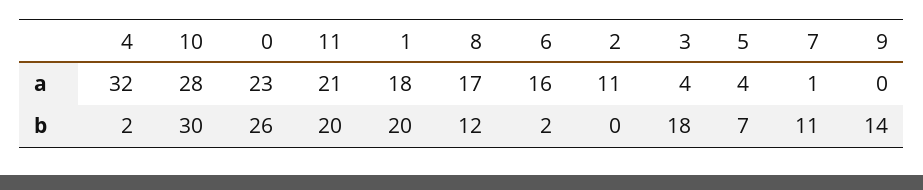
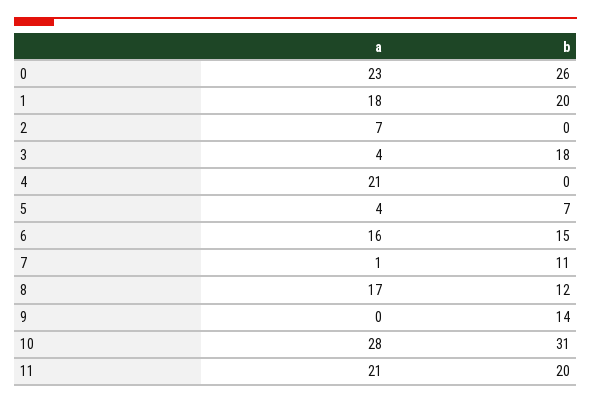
  {
    "4": {
-     "a": 32,
+     "a": 21,
-     "b": 2
+     "b": 0
    },
    "10": {
      "a": 28,
-     "b": 30
+     "b": 31
    },
    "0": {
      "a": 23,
      "b": 26
    },
    "11": {
      "a": 21,
      "b": 20
    },
    "1": {
      "a": 18,
      "b": 20
    },
    "8": {
      "a": 17,
      "b": 12
    },
    "6": {
      "a": 16,
-     "b": 2
+     "b": 15
    },
    "2": {
-     "a": 11,
+     "a": 7,
      "b": 0
    },
    "3": {
      "a": 4,
      "b": 18
    },
    "5": {
      "a": 4,
      "b": 7
    },
    "7": {
      "a": 1,
      "b": 11
    },
    "9": {
      "a": 0,
      "b": 14
    }
  }

